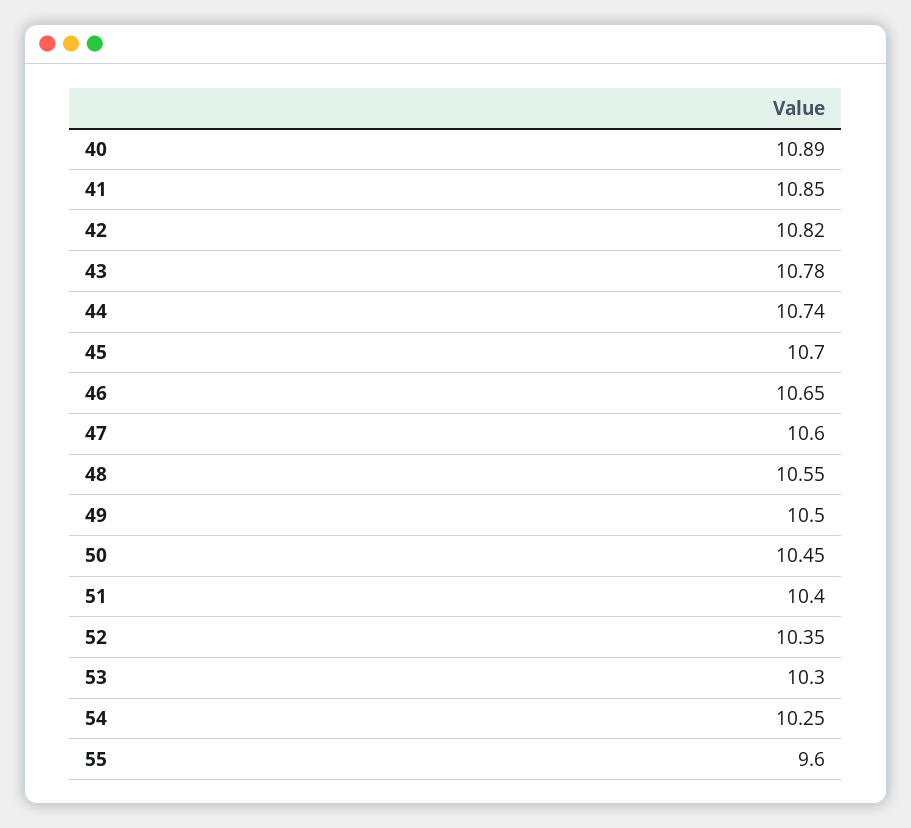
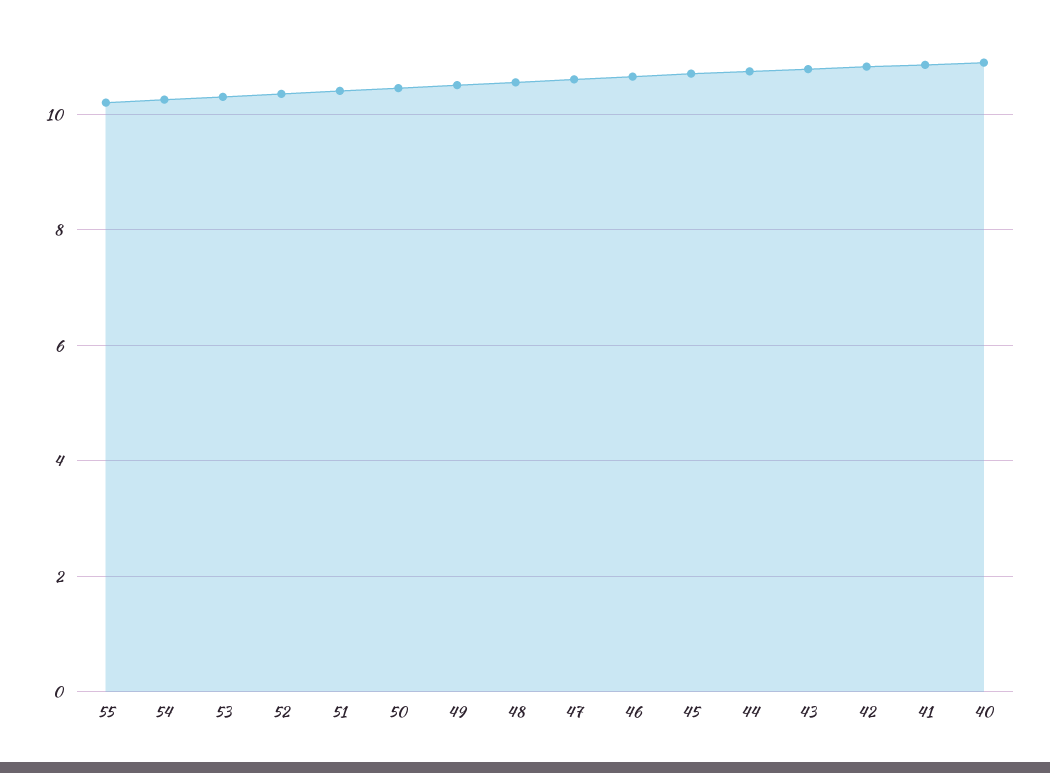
  {
    "40": 10.89,
    "41": 10.85,
    "42": 10.82,
    "43": 10.78,
    "44": 10.74,
    "45": 10.7,
    "46": 10.65,
    "47": 10.6,
    "48": 10.55,
    "49": 10.5,
    "50": 10.45,
    "51": 10.4,
    "52": 10.35,
    "53": 10.3,
    "54": 10.25,
-   "55": 9.6
+   "55": 10.2
  }

